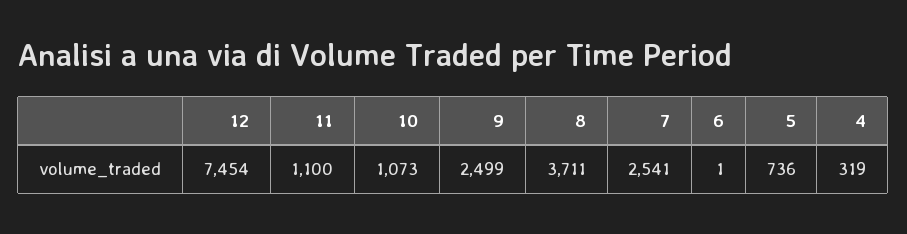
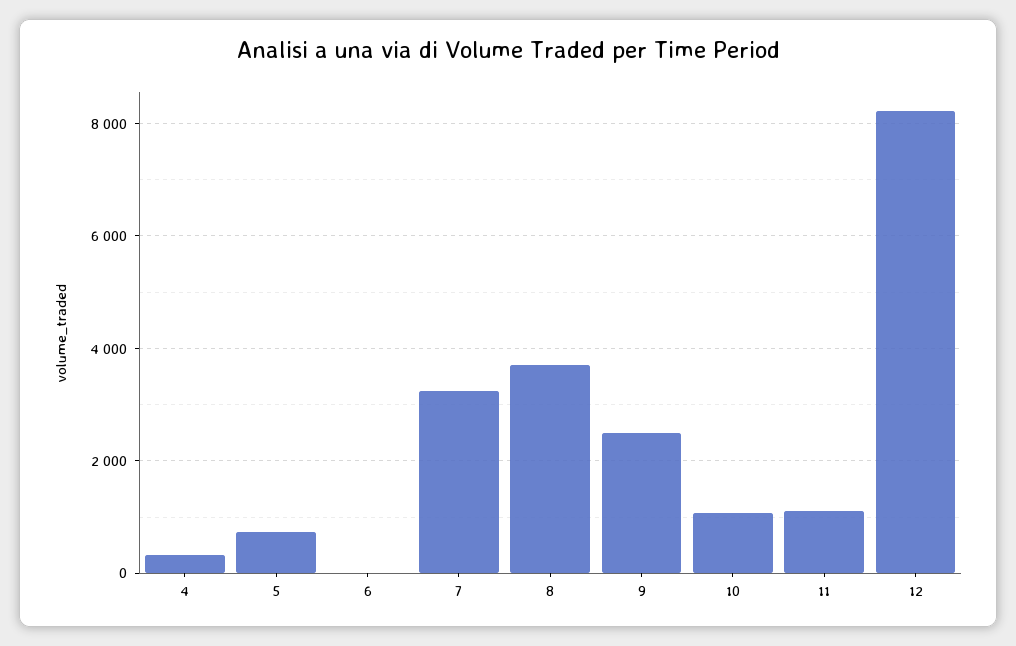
  {
-   "12": 7454,
+   "12": 8200,
    "11": 1100,
    "10": 1073,
    "9": 2499,
    "8": 3711,
-   "7": 2541,
+   "7": 3200,
    "6": 1,
    "5": 736,
    "4": 319
  }

